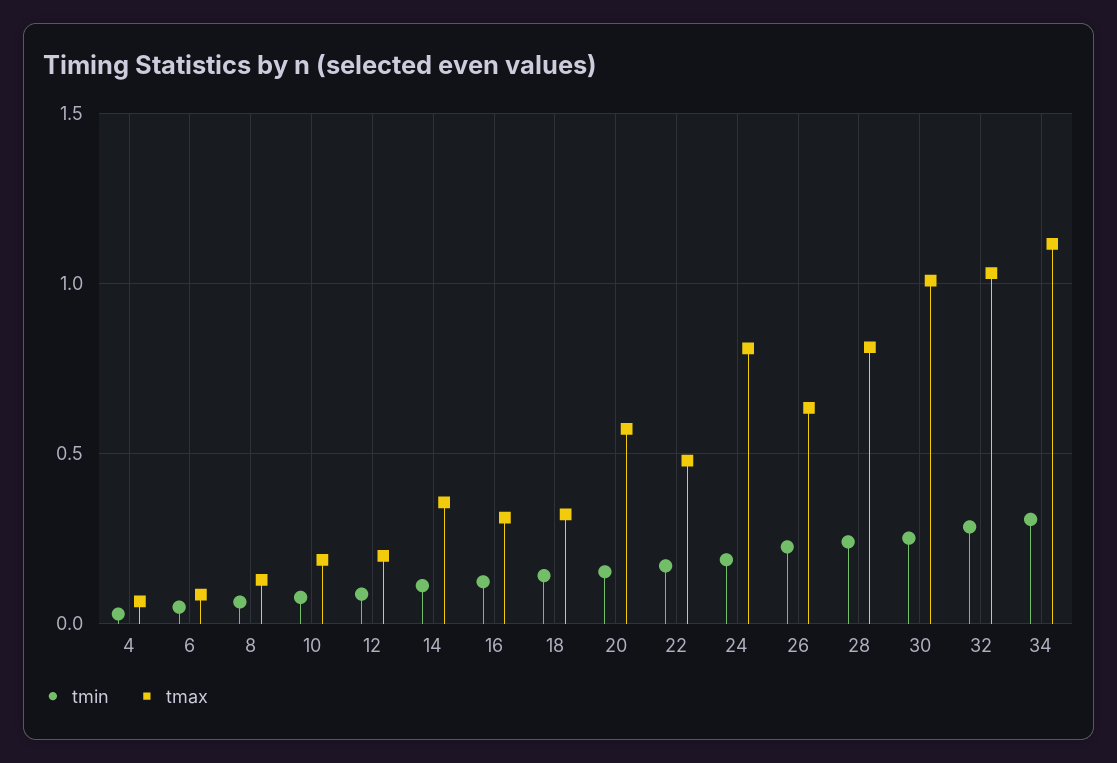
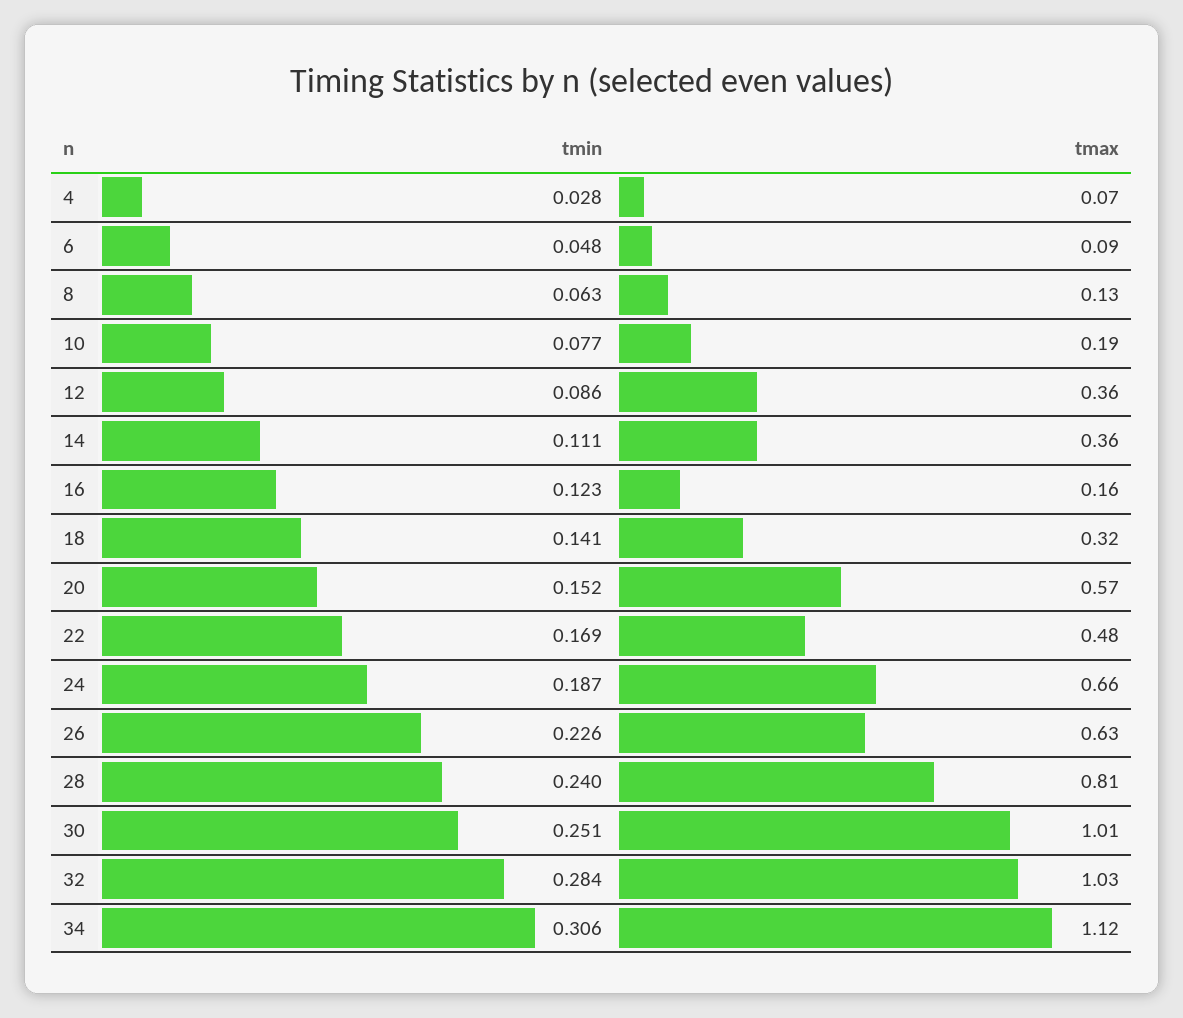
  {
    "tmin": {
      "4": 0.028,
      "6": 0.048,
      "8": 0.063,
      "10": 0.077,
      "12": 0.086,
      "14": 0.111,
      "16": 0.123,
      "18": 0.141,
      "20": 0.152,
      "22": 0.169,
      "24": 0.187,
      "26": 0.226,
      "28": 0.24,
      "30": 0.251,
      "32": 0.284,
      "34": 0.306
    },
    "tmax": {
      "4": 0.07,
      "6": 0.09,
      "8": 0.13,
      "10": 0.19,
-     "12": 0.2,
+     "12": 0.36,
      "14": 0.36,
-     "16": 0.3,
+     "16": 0.16,
      "18": 0.32,
      "20": 0.57,
      "22": 0.48,
-     "24": 0.8,
+     "24": 0.66,
      "26": 0.63,
      "28": 0.81,
      "30": 1.01,
      "32": 1.03,
      "34": 1.12
    }
  }

